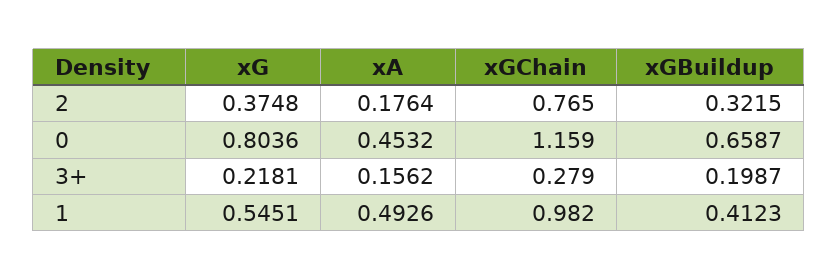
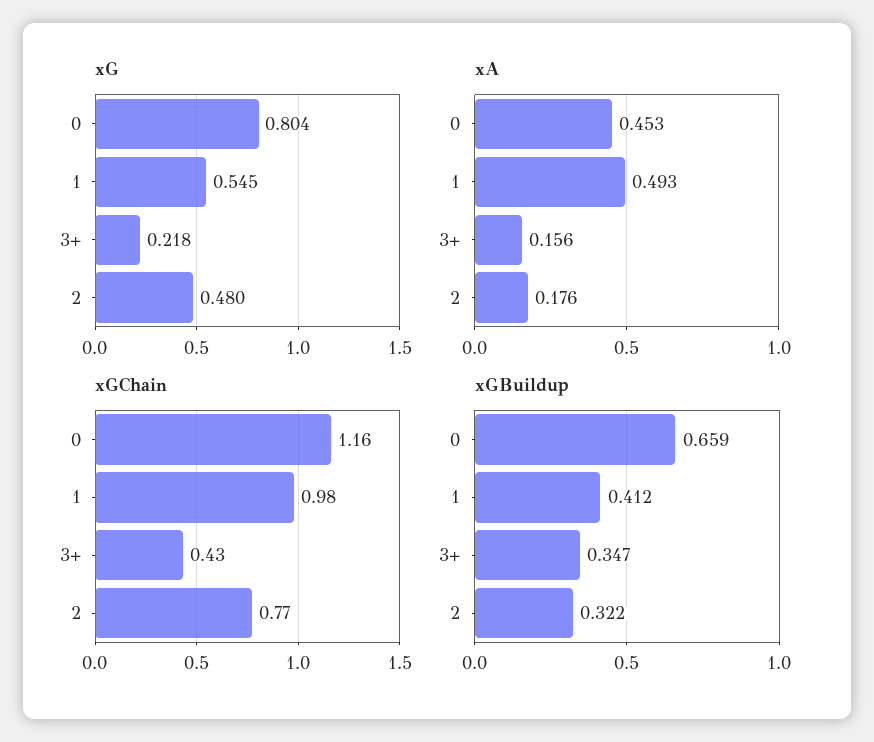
  {
    "xG": {
-     "2": 0.3748,
+     "2": 0.48,
      "0": 0.8036,
      "3+": 0.2181,
      "1": 0.5451
    },
    "xA": {
      "2": 0.1764,
      "0": 0.4532,
      "3+": 0.1562,
      "1": 0.4926
    },
    "xGChain": {
      "2": 0.765,
      "0": 1.159,
-     "3+": 0.279,
+     "3+": 0.43,
      "1": 0.982
    },
    "xGBuildup": {
      "2": 0.3215,
      "0": 0.6587,
-     "3+": 0.1987,
+     "3+": 0.347,
      "1": 0.4123
    }
  }

